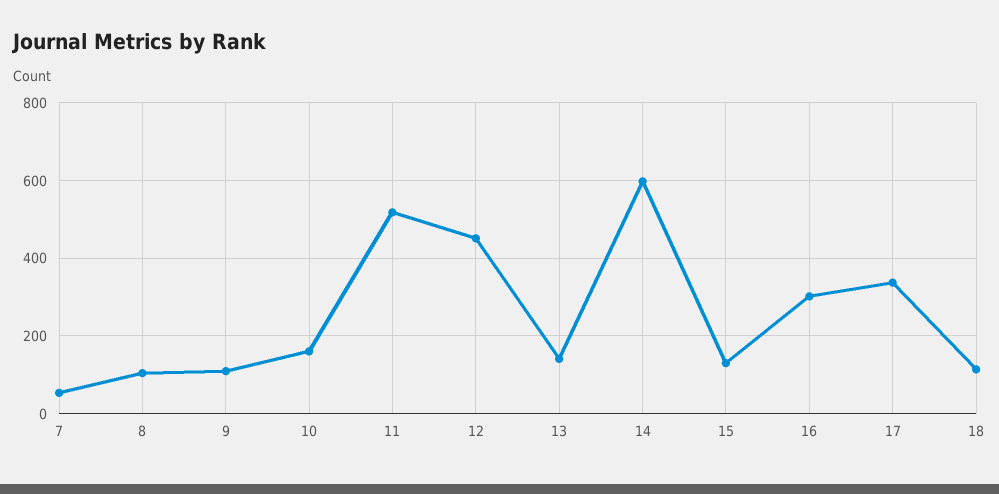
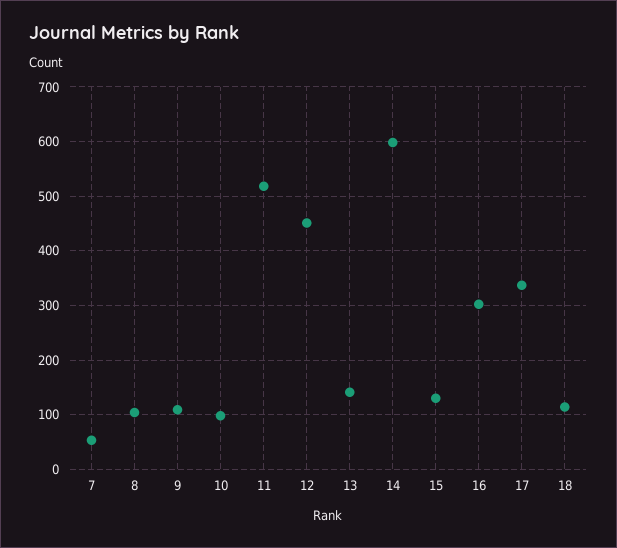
  {
    "7": 60,
    "8": 100,
    "9": 100,
-   "10": 160,
+   "10": 100,
    "11": 520,
    "12": 460,
    "13": 140,
    "14": 600,
    "15": 140,
    "16": 300,
    "17": 340,
    "18": 120
  }

